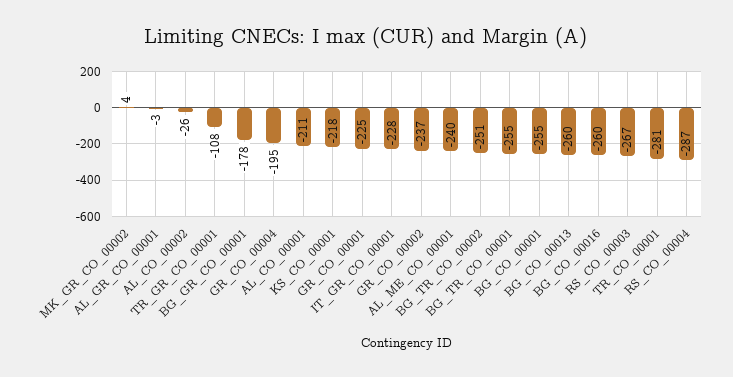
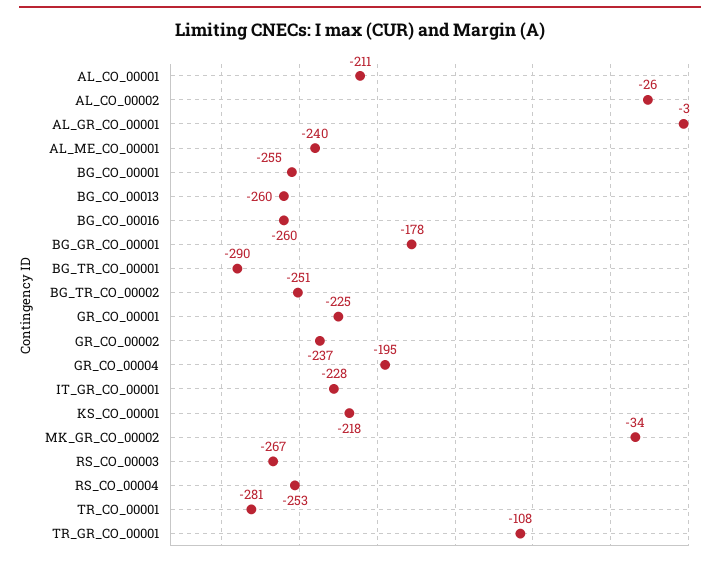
  {
-   "MK_GR_CO_00002": 4,
+   "MK_GR_CO_00002": -34,
    "AL_GR_CO_00001": -3,
    "AL_CO_00002": -26,
    "TR_GR_CO_00001": -108,
    "BG_GR_CO_00001": -178,
    "GR_CO_00004": -195,
    "AL_CO_00001": -211,
    "KS_CO_00001": -218,
    "GR_CO_00001": -225,
    "IT_GR_CO_00001": -228,
    "GR_CO_00002": -237,
    "AL_ME_CO_00001": -240,
    "BG_TR_CO_00002": -251,
-   "BG_TR_CO_00001": -255,
+   "BG_TR_CO_00001": -290,
    "BG_CO_00001": -255,
    "BG_CO_00013": -260,
    "BG_CO_00016": -260,
    "RS_CO_00003": -267,
    "TR_CO_00001": -281,
-   "RS_CO_00004": -287
+   "RS_CO_00004": -253
  }

